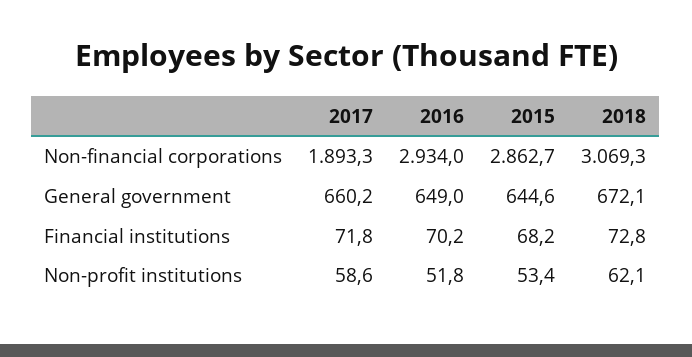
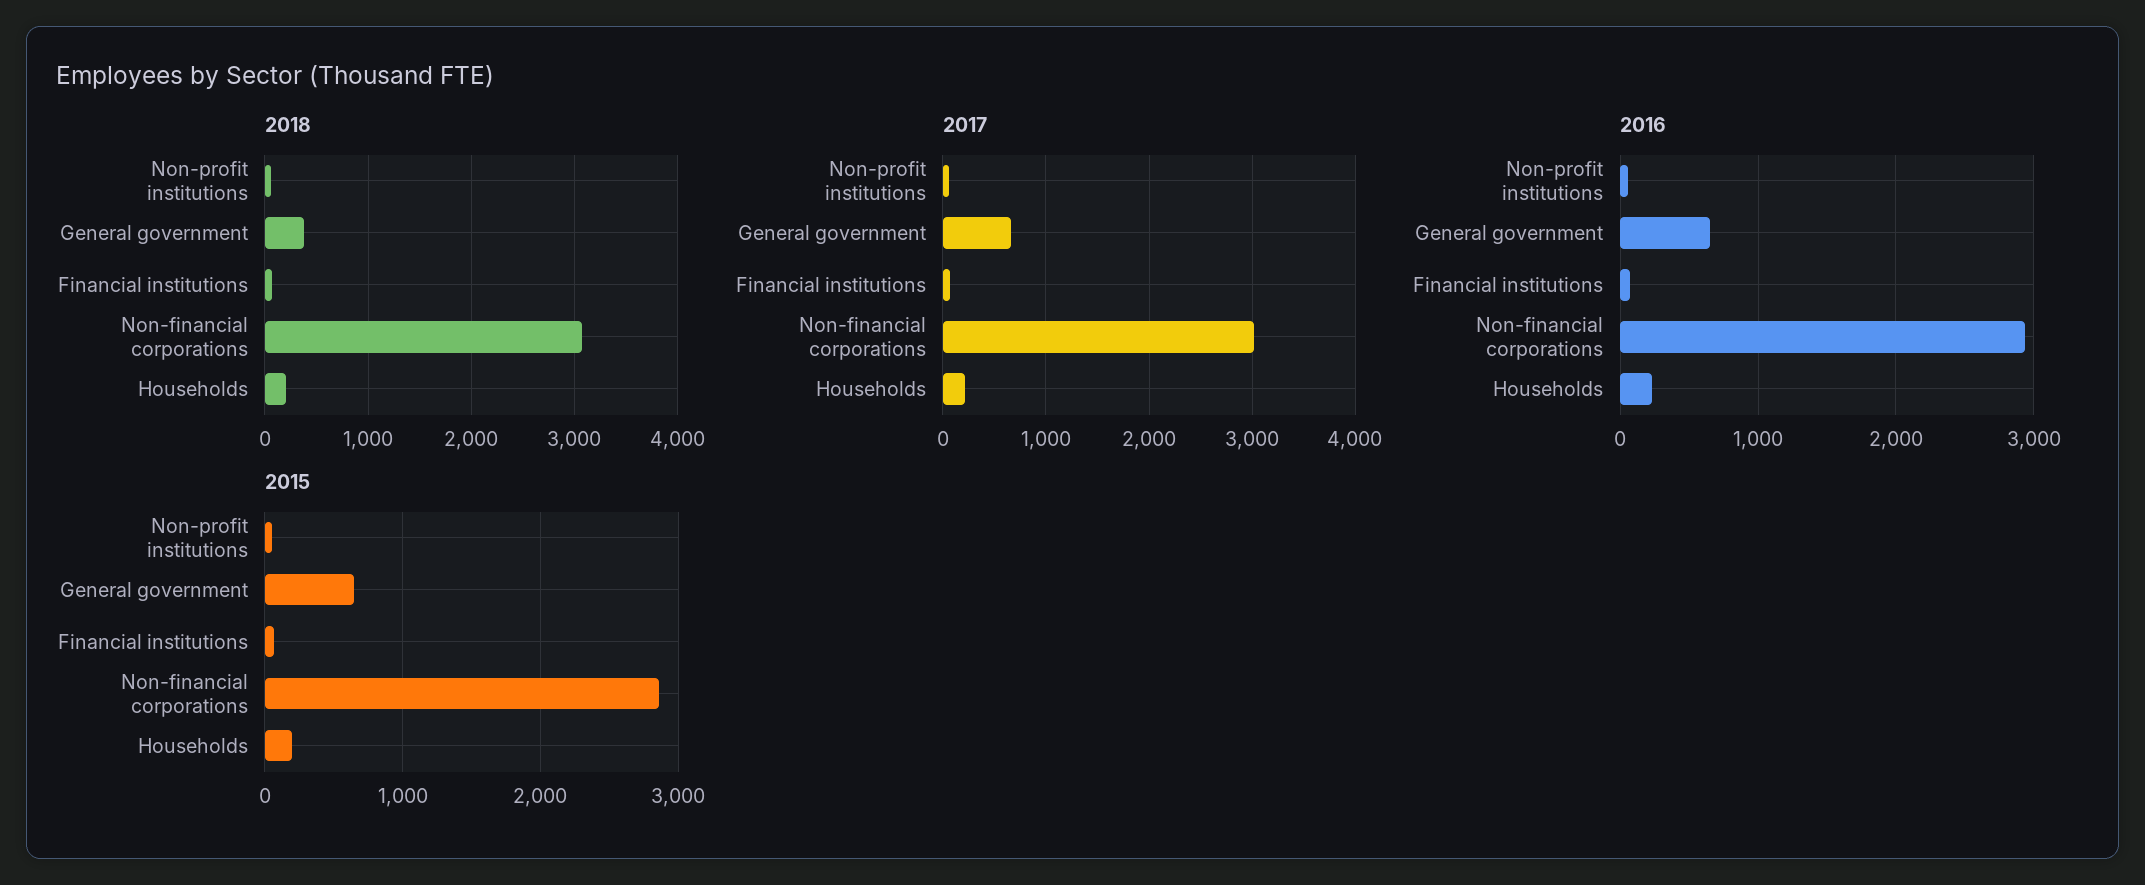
  {
    "2017": {
-     "Non-financial corporations": 1893.3,
+     "Non-financial corporations": 3000,
      "General government": 660.2,
      "Financial institutions": 71.8,
-     "Non-profit institutions": 58.6
+     "Non-profit institutions": 58.6,
+     "Households": 200
    },
    "2016": {
      "Non-financial corporations": 2934,
      "General government": 649,
      "Financial institutions": 70.2,
-     "Non-profit institutions": 51.8
+     "Non-profit institutions": 51.8,
+     "Households": 200
    },
    "2015": {
      "Non-financial corporations": 2862.7,
      "General government": 644.6,
      "Financial institutions": 68.2,
-     "Non-profit institutions": 53.4
+     "Non-profit institutions": 53.4,
+     "Households": 200
    },
    "2018": {
      "Non-financial corporations": 3069.3,
-     "General government": 672.1,
+     "General government": 400,
      "Financial institutions": 72.8,
-     "Non-profit institutions": 62.1
+     "Non-profit institutions": 62.1,
+     "Households": 200
    }
  }

